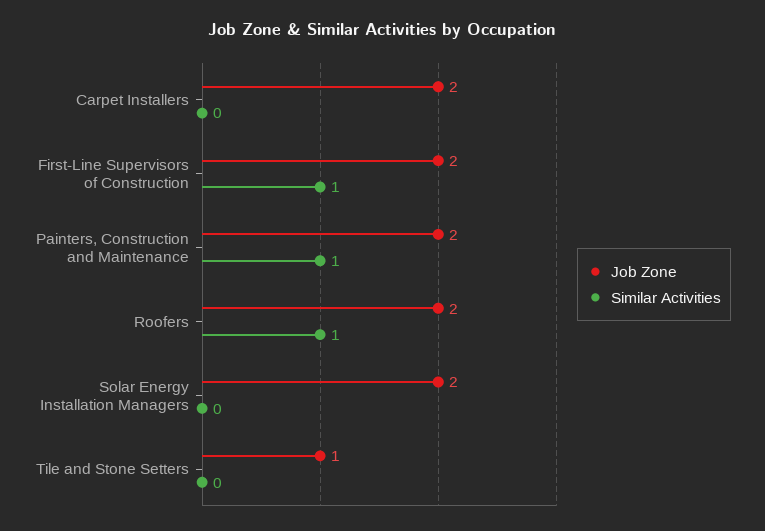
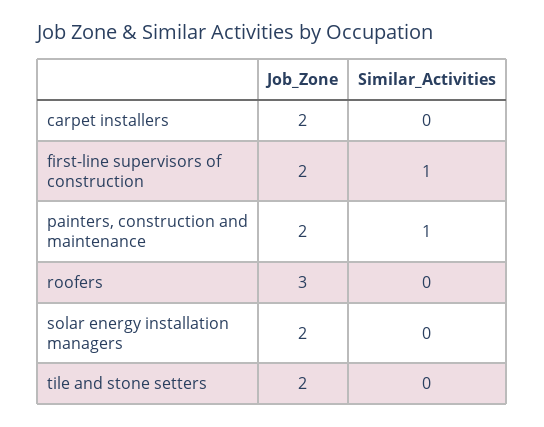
  {
    "Job Zone": {
      "Carpet Installers": 2,
      "First-Line Supervisors of Construction": 2,
      "Painters, Construction and Maintenance": 2,
-     "Roofers": 2,
+     "Roofers": 3,
      "Solar Energy Installation Managers": 2,
-     "Tile and Stone Setters": 1
+     "Tile and Stone Setters": 2
    },
    "Similar Activities": {
      "Carpet Installers": 0,
      "First-Line Supervisors of Construction": 1,
      "Painters, Construction and Maintenance": 1,
-     "Roofers": 1,
+     "Roofers": 0,
      "Solar Energy Installation Managers": 0,
      "Tile and Stone Setters": 0
    }
  }

